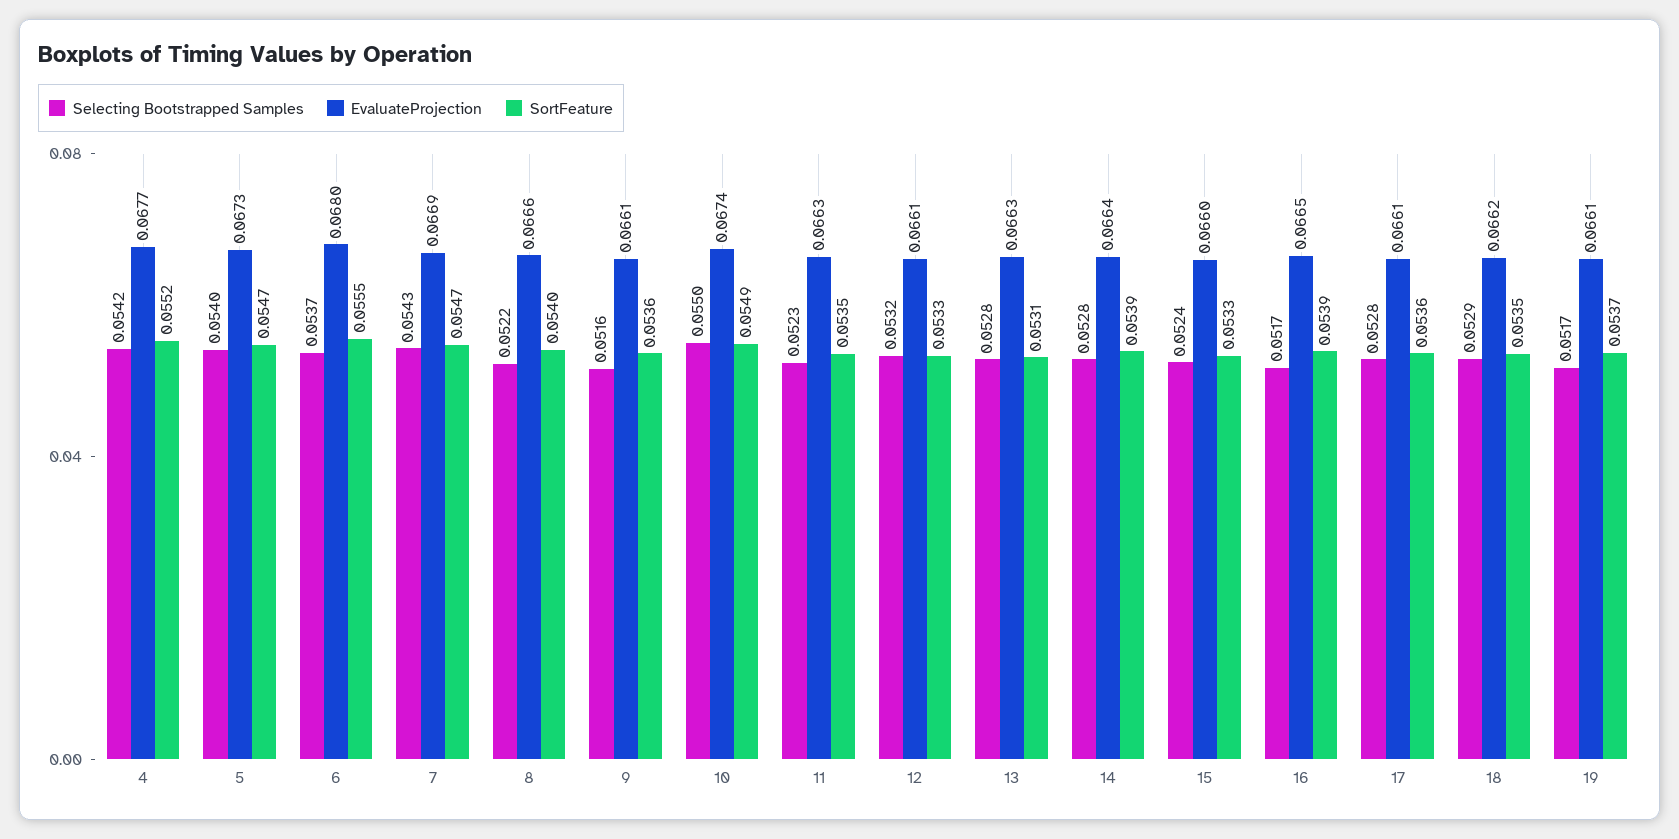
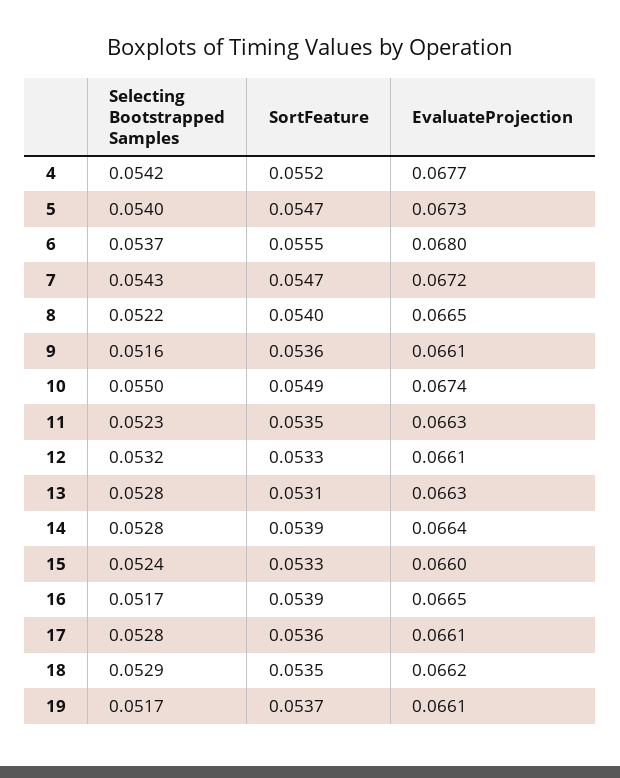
  {
    "Selecting Bootstrapped Samples": {
      "4": 0.0542,
      "5": 0.054,
      "6": 0.0537,
      "7": 0.0543,
      "8": 0.0522,
      "9": 0.0516,
      "10": 0.055,
      "11": 0.0523,
      "12": 0.0532,
      "13": 0.0528,
      "14": 0.0528,
      "15": 0.0524,
      "16": 0.0517,
      "17": 0.0528,
      "18": 0.0529,
      "19": 0.0517
    },
    "EvaluateProjection": {
      "4": 0.0677,
      "5": 0.0673,
      "6": 0.068,
-     "7": 0.0669,
+     "7": 0.0672,
-     "8": 0.0666,
+     "8": 0.0665,
      "9": 0.0661,
      "10": 0.0674,
      "11": 0.0663,
      "12": 0.0661,
      "13": 0.0663,
      "14": 0.0664,
      "15": 0.066,
      "16": 0.0665,
      "17": 0.0661,
      "18": 0.0662,
      "19": 0.0661
    },
    "SortFeature": {
      "4": 0.0552,
      "5": 0.0547,
      "6": 0.0555,
      "7": 0.0547,
      "8": 0.054,
      "9": 0.0536,
      "10": 0.0549,
      "11": 0.0535,
      "12": 0.0533,
      "13": 0.0531,
      "14": 0.0539,
      "15": 0.0533,
      "16": 0.0539,
      "17": 0.0536,
      "18": 0.0535,
      "19": 0.0537
    }
  }

